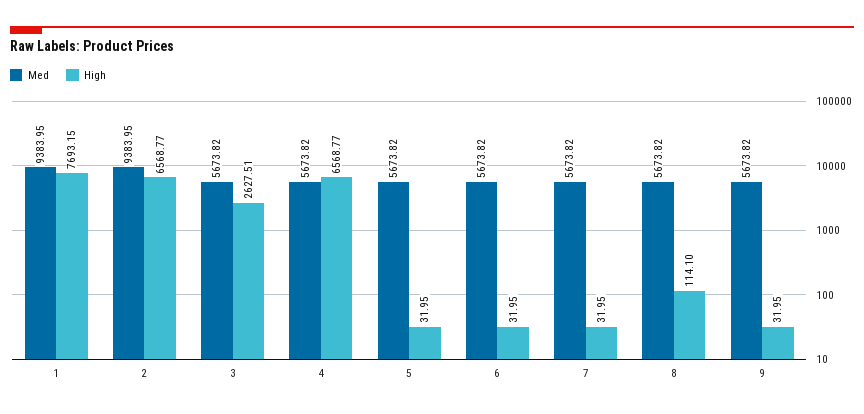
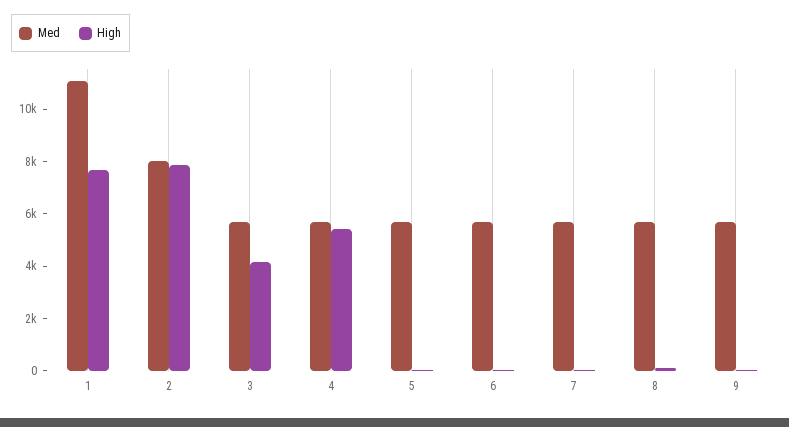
  {
    "Med": {
-     "1": 9383.95,
+     "1": 11000,
-     "2": 9383.95,
+     "2": 8000,
      "3": 5673.82,
      "4": 5673.82,
      "5": 5673.82,
      "6": 5673.82,
      "7": 5673.82,
      "8": 5673.82,
      "9": 5673.82
    },
    "High": {
      "1": 7693.15,
-     "2": 6568.77,
+     "2": 8000,
-     "3": 2627.51,
+     "3": 4000,
-     "4": 6568.77,
+     "4": 5500,
      "5": 31.95,
      "6": 31.95,
      "7": 31.95,
      "8": 114.1,
      "9": 31.95
    }
  }

